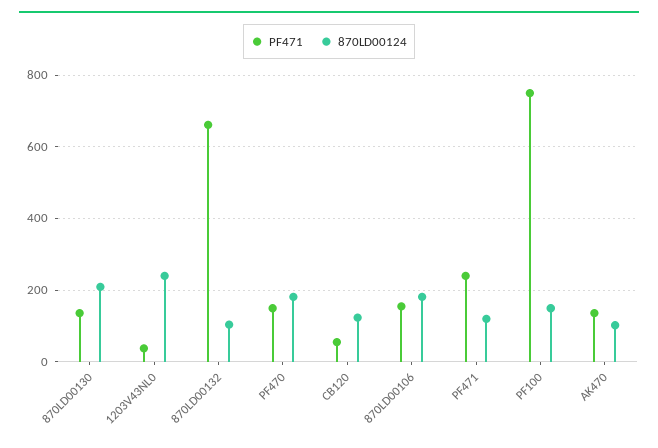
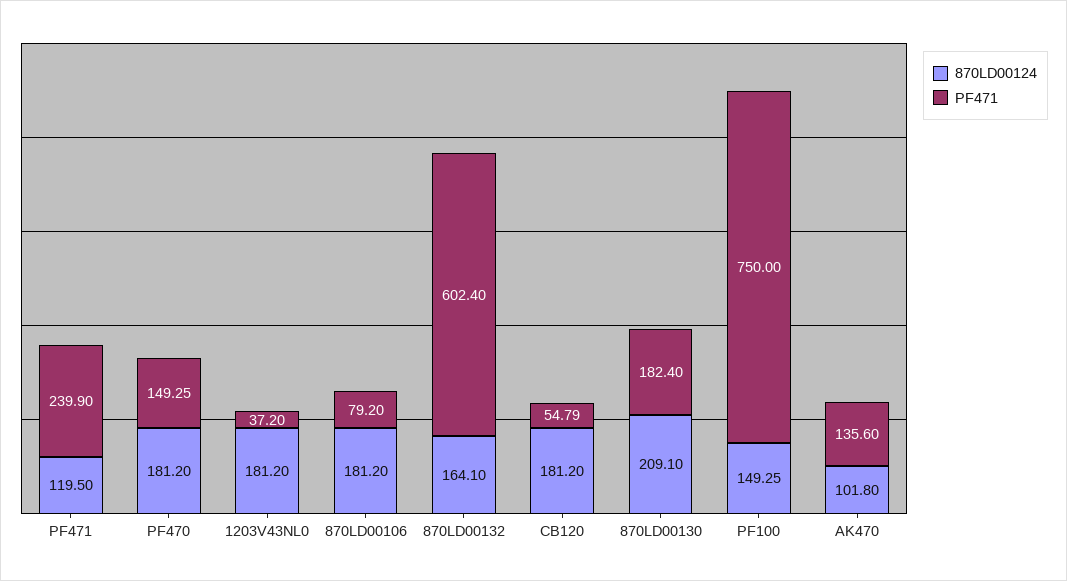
  {
    "PF471": {
-     "870LD00130": 140,
+     "870LD00130": 182.4,
      "1203V43NL0": 37.2,
-     "870LD00132": 660,
+     "870LD00132": 602.4,
      "PF470": 149.25,
      "CB120": 54.79,
-     "870LD00106": 160,
+     "870LD00106": 79.2,
      "PF471": 239.9,
      "PF100": 750,
      "AK470": 135.6
    },
    "870LD00124": {
      "870LD00130": 209.1,
-     "1203V43NL0": 240,
+     "1203V43NL0": 181.2,
-     "870LD00132": 100,
+     "870LD00132": 164.1,
      "PF470": 181.2,
-     "CB120": 120,
+     "CB120": 181.2,
      "870LD00106": 181.2,
      "PF471": 119.5,
      "PF100": 149.25,
      "AK470": 101.8
    }
  }

